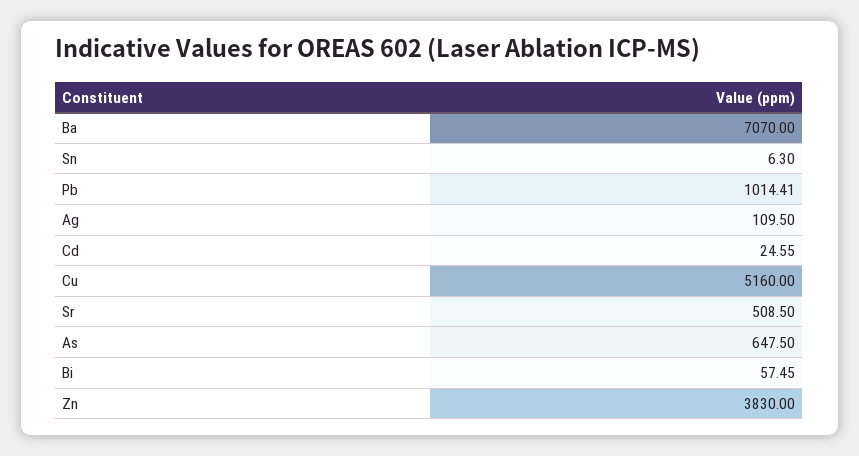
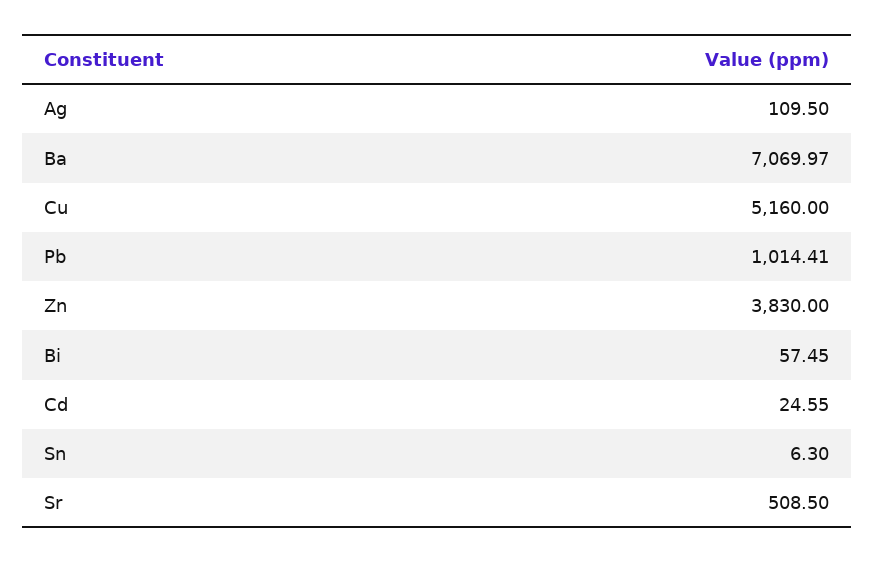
  {
-   "Ba": 7070,
+   "Ba": 7069.97,
    "Sn": 6.3,
    "Pb": 1014.41,
    "Ag": 109.5,
    "Cd": 24.55,
    "Cu": 5160,
    "Sr": 508.5,
-   "As": 647.5,
    "Bi": 57.45,
    "Zn": 3830
  }

